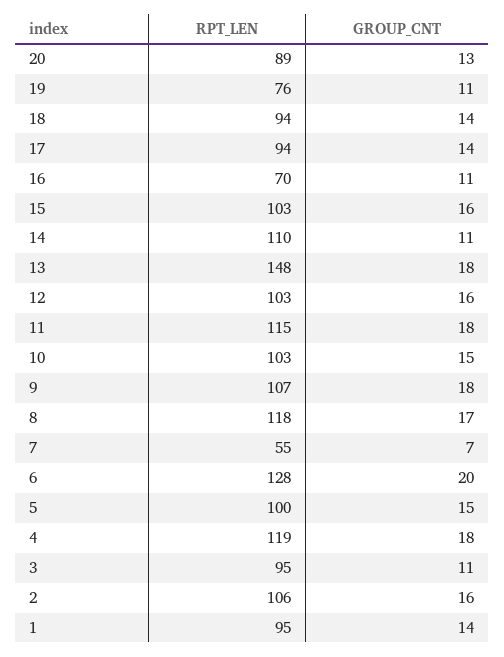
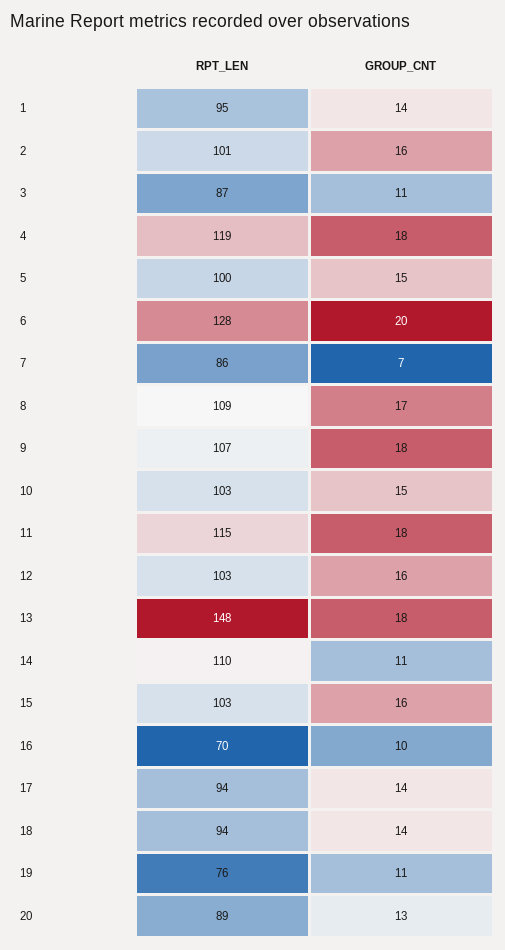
  {
    "RPT_LEN": {
      "20": 89,
      "19": 76,
      "18": 94,
      "17": 94,
      "16": 70,
      "15": 103,
      "14": 110,
      "13": 148,
      "12": 103,
      "11": 115,
      "10": 103,
      "9": 107,
-     "8": 118,
+     "8": 109,
-     "7": 55,
+     "7": 86,
      "6": 128,
      "5": 100,
      "4": 119,
-     "3": 95,
+     "3": 87,
-     "2": 106,
+     "2": 101,
      "1": 95
    },
    "GROUP_CNT": {
      "20": 13,
      "19": 11,
      "18": 14,
      "17": 14,
-     "16": 11,
+     "16": 10,
      "15": 16,
      "14": 11,
      "13": 18,
      "12": 16,
      "11": 18,
      "10": 15,
      "9": 18,
      "8": 17,
      "7": 7,
      "6": 20,
      "5": 15,
      "4": 18,
      "3": 11,
      "2": 16,
      "1": 14
    }
  }

